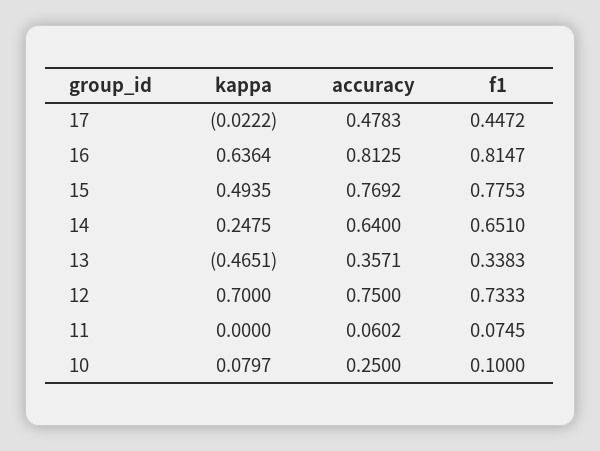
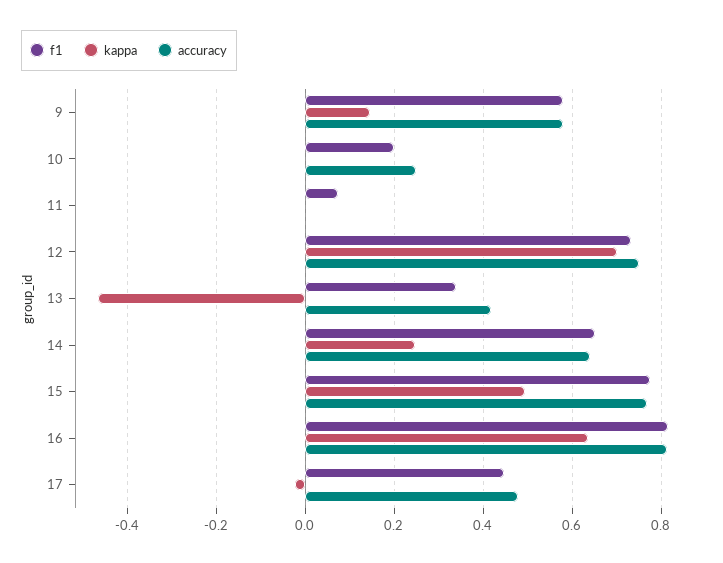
  {
    "kappa": {
      "17": -0.0222,
      "16": 0.6364,
      "15": 0.4935,
      "14": 0.2475,
      "13": -0.4651,
      "12": 0.7,
      "11": 0,
-     "10": 0.0797
+     "10": 0,
+     "9": 0.14
    },
    "accuracy": {
      "17": 0.4783,
      "16": 0.8125,
      "15": 0.7692,
      "14": 0.64,
-     "13": 0.3571,
+     "13": 0.42,
      "12": 0.75,
-     "11": 0.0602,
+     "11": 0,
-     "10": 0.25
+     "10": 0.25,
+     "9": 0.58
    },
    "f1": {
      "17": 0.4472,
      "16": 0.8147,
      "15": 0.7753,
      "14": 0.651,
      "13": 0.3383,
      "12": 0.7333,
      "11": 0.0745,
-     "10": 0.1
+     "10": 0.2,
+     "9": 0.58
    }
  }

